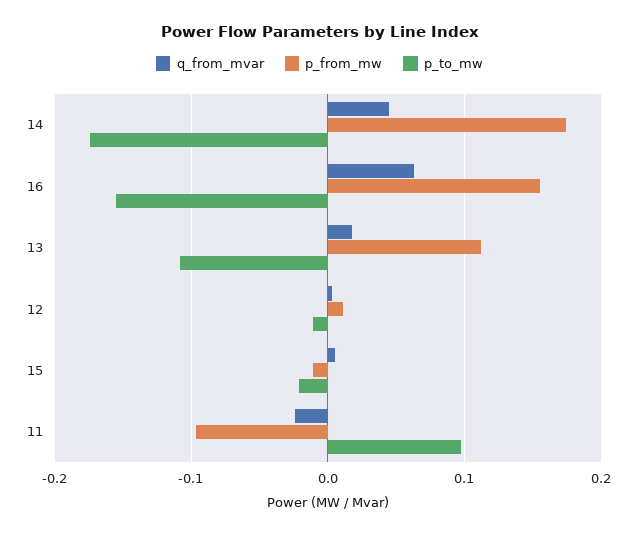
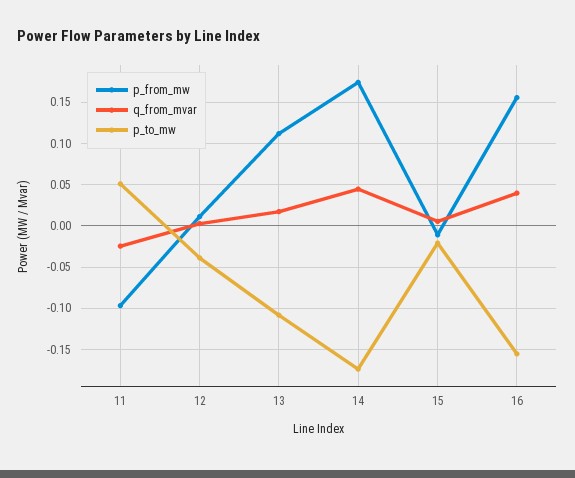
  {
    "q_from_mvar": {
      "14": 0.04,
-     "16": 0.06,
+     "16": 0.04,
      "13": 0.02,
      "12": 0,
      "15": 0.01,
      "11": -0.02
    },
    "p_from_mw": {
      "14": 0.17,
      "16": 0.16,
      "13": 0.11,
      "12": 0.01,
      "15": -0.01,
      "11": -0.1
    },
    "p_to_mw": {
      "14": -0.17,
      "16": -0.16,
      "13": -0.11,
-     "12": -0.01,
+     "12": -0.04,
      "15": -0.02,
-     "11": 0.1
+     "11": 0.05
    }
  }

